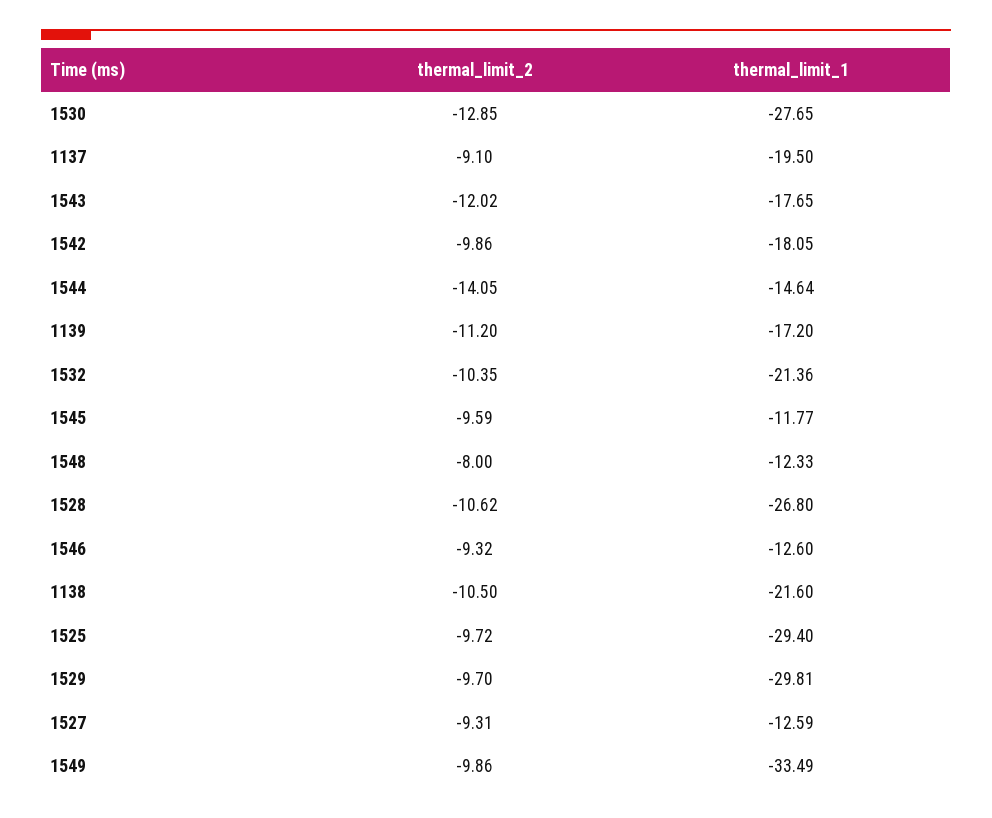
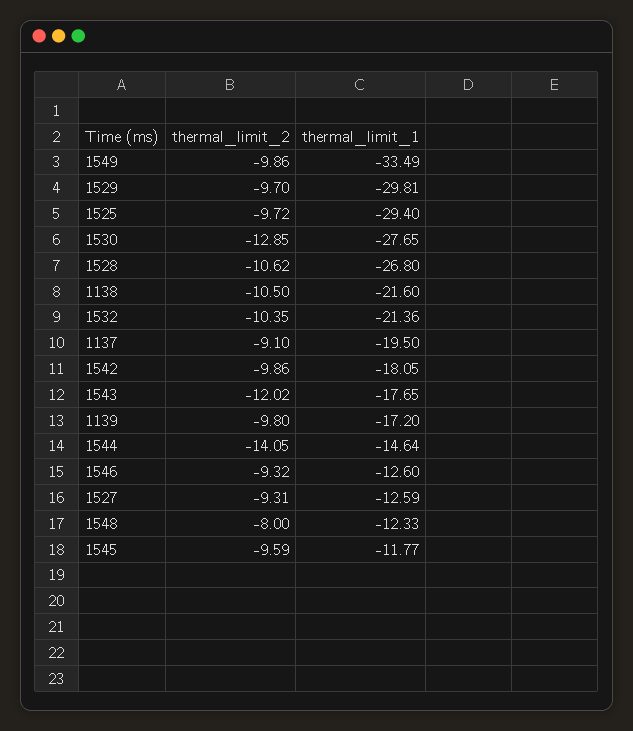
  {
    "thermal_limit_2": {
      "1530": -12.85,
      "1137": -9.1,
      "1543": -12.02,
      "1542": -9.86,
      "1544": -14.05,
-     "1139": -11.2,
+     "1139": -9.8,
      "1532": -10.35,
      "1545": -9.59,
      "1548": -8,
      "1528": -10.62,
      "1546": -9.32,
      "1138": -10.5,
      "1525": -9.72,
      "1529": -9.7,
      "1527": -9.31,
      "1549": -9.86
    },
    "thermal_limit_1": {
      "1530": -27.65,
      "1137": -19.5,
      "1543": -17.65,
      "1542": -18.05,
      "1544": -14.64,
      "1139": -17.2,
      "1532": -21.36,
      "1545": -11.77,
      "1548": -12.33,
      "1528": -26.8,
      "1546": -12.6,
      "1138": -21.6,
      "1525": -29.4,
      "1529": -29.81,
      "1527": -12.59,
      "1549": -33.49
    }
  }

